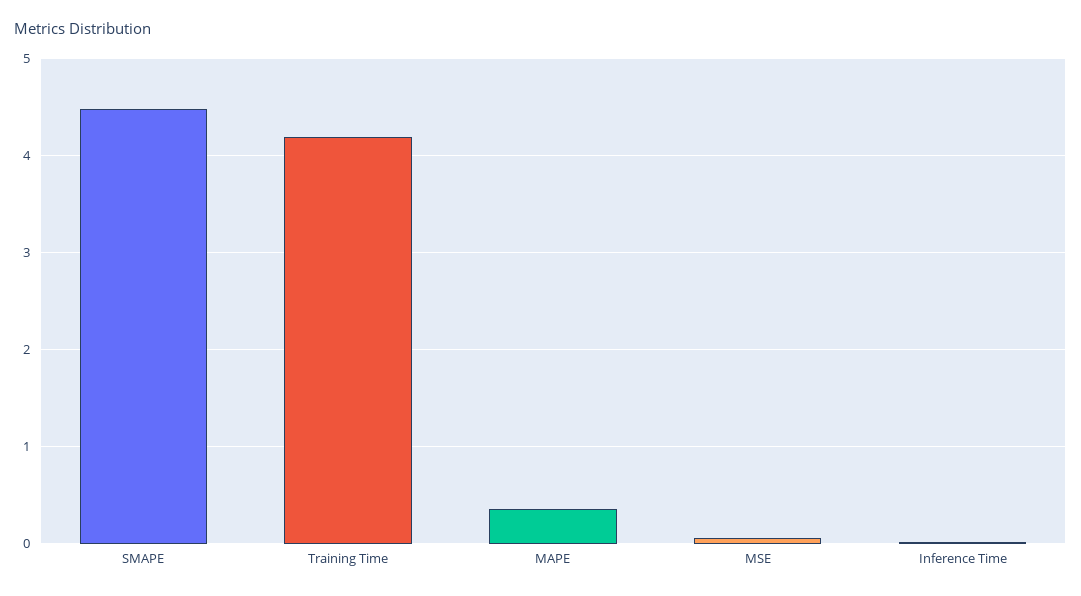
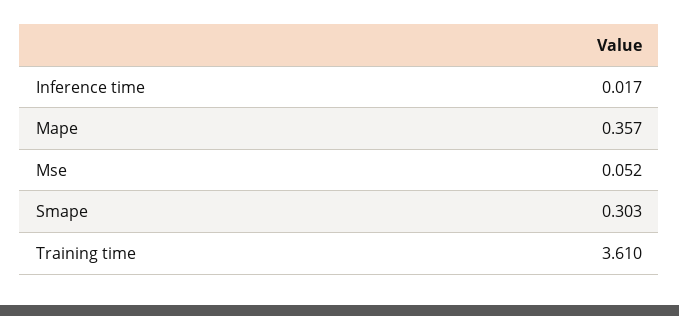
  {
-   "SMAPE": 4.5,
+   "SMAPE": 0.303,
-   "Training Time": 4.2,
+   "Training Time": 3.61,
    "MAPE": 0.357,
    "MSE": 0.052,
    "Inference Time": 0.017
  }

